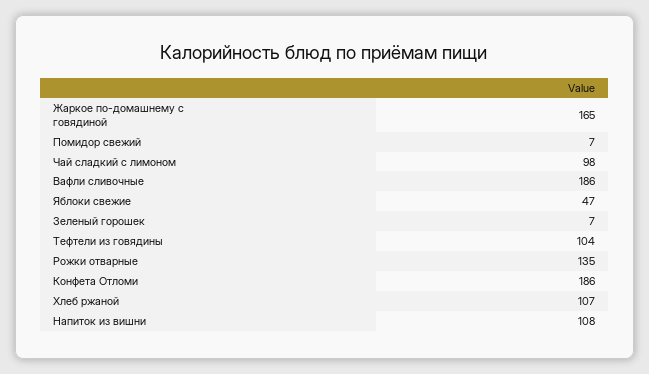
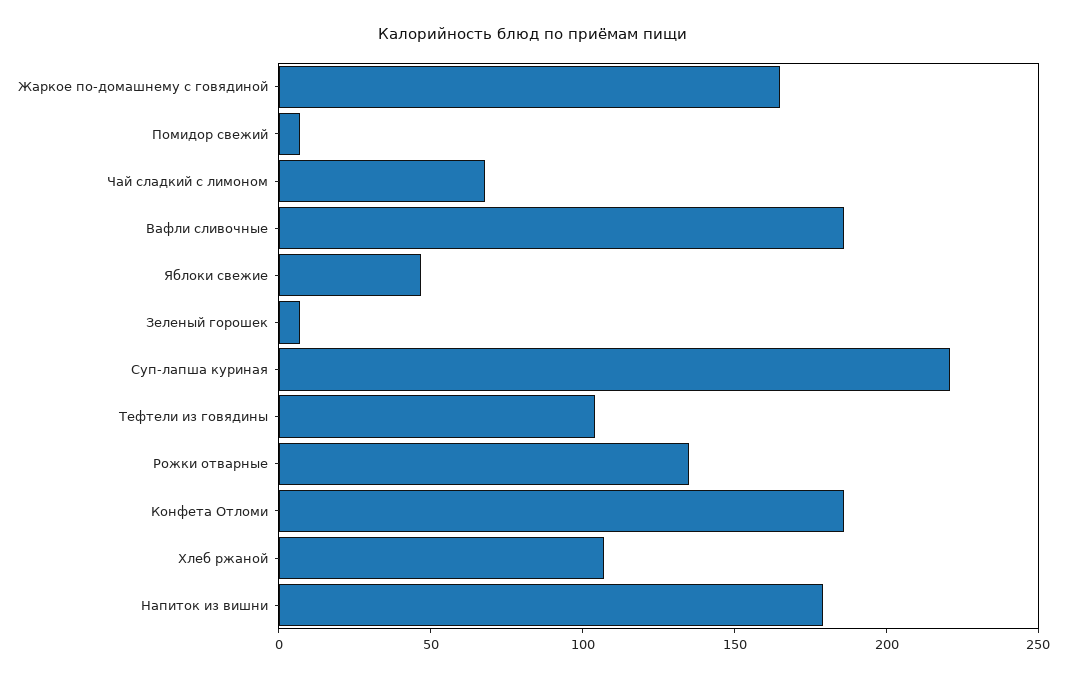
  {
    "Жаркое по-домашнему с говядиной": 165,
    "Помидор свежий": 7,
-   "Чай сладкий с лимоном": 98,
+   "Чай сладкий с лимоном": 70,
    "Вафли сливочные": 186,
    "Яблоки свежие": 47,
    "Зеленый горошек": 7,
    "Тефтели из говядины": 104,
    "Рожки отварные": 135,
    "Конфета Отломи": 186,
    "Хлеб ржаной": 107,
-   "Напиток из вишни": 108
+   "Напиток из вишни": 180,
+   "Суп-лапша куриная": 220
  }

